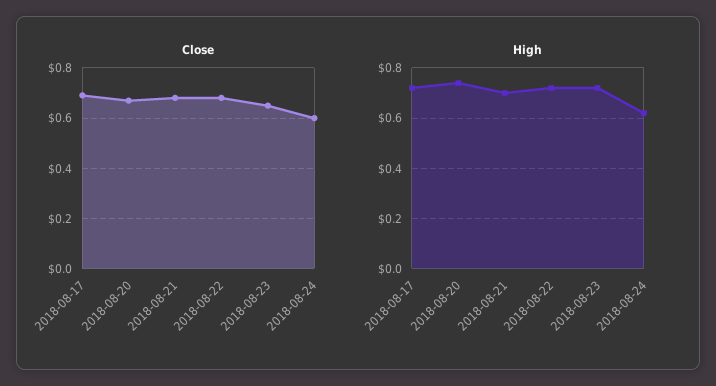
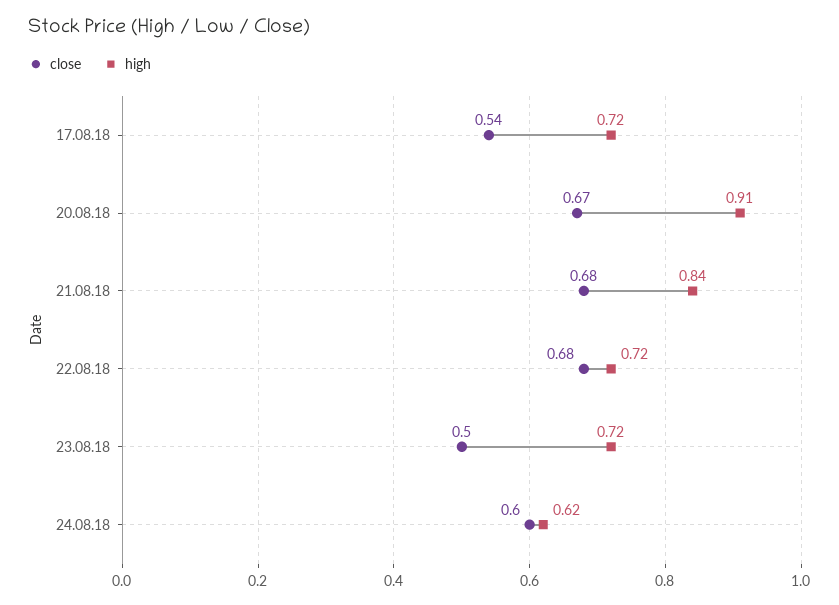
  {
    "Close": {
-     "2018-08-17": 0.7,
+     "2018-08-17": 0.54,
      "2018-08-20": 0.67,
      "2018-08-21": 0.68,
      "2018-08-22": 0.68,
-     "2018-08-23": 0.65,
+     "2018-08-23": 0.5,
      "2018-08-24": 0.6
    },
    "High": {
      "2018-08-17": 0.72,
-     "2018-08-20": 0.75,
+     "2018-08-20": 0.91,
-     "2018-08-21": 0.7,
+     "2018-08-21": 0.84,
      "2018-08-22": 0.72,
      "2018-08-23": 0.72,
      "2018-08-24": 0.62
    }
  }

